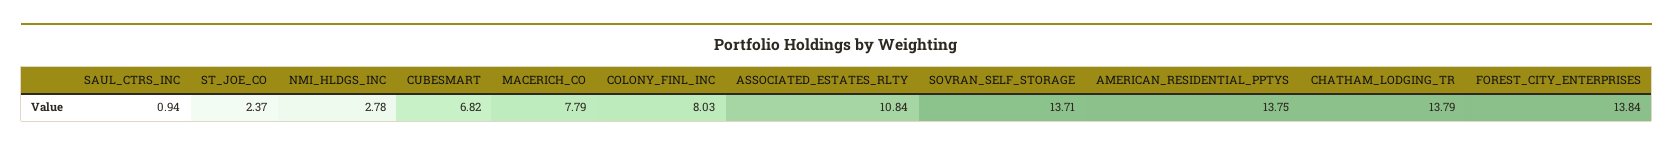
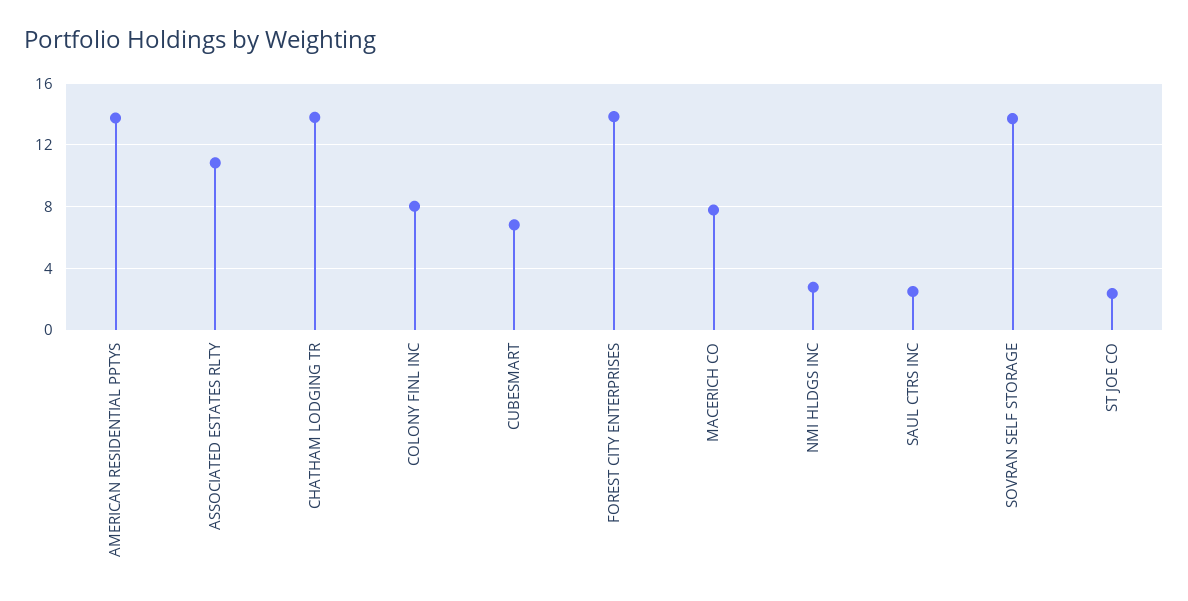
  {
-   "SAUL_CTRS_INC": 0.94,
+   "SAUL_CTRS_INC": 2.5,
    "ST_JOE_CO": 2.37,
    "NMI_HLDGS_INC": 2.78,
    "CUBESMART": 6.82,
    "MACERICH_CO": 7.79,
    "COLONY_FINL_INC": 8.03,
    "ASSOCIATED_ESTATES_RLTY": 10.84,
    "SOVRAN_SELF_STORAGE": 13.71,
    "AMERICAN_RESIDENTIAL_PPTYS": 13.75,
    "CHATHAM_LODGING_TR": 13.79,
    "FOREST_CITY_ENTERPRISES": 13.84
  }

